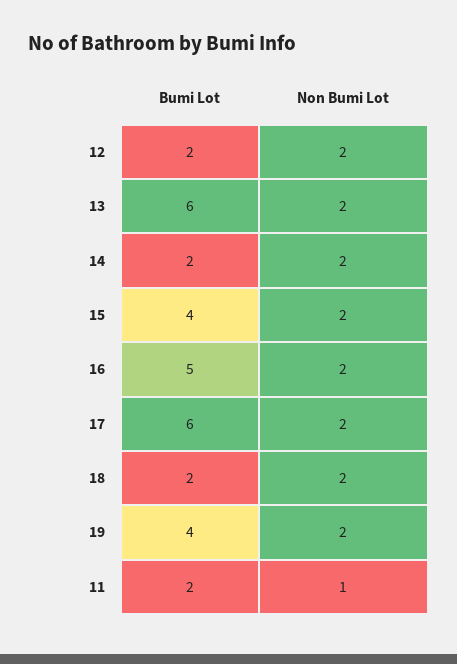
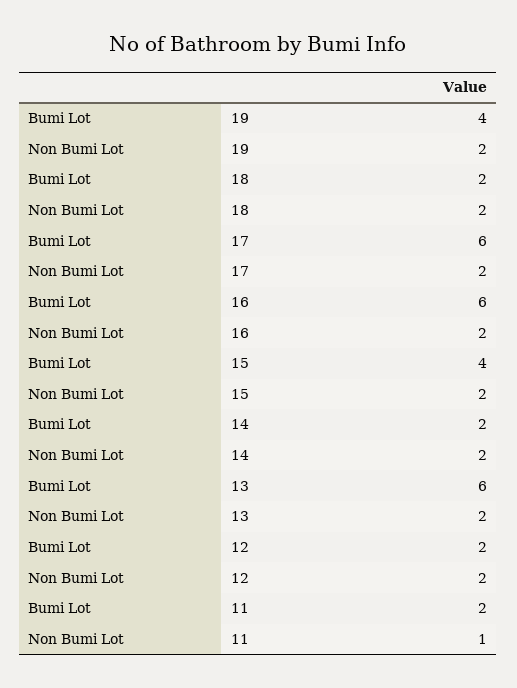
  {
    "Bumi Lot": {
      "12": 2,
      "13": 6,
      "14": 2,
      "15": 4,
-     "16": 5,
+     "16": 6,
      "17": 6,
      "18": 2,
      "19": 4,
      "11": 2
    },
    "Non Bumi Lot": {
      "12": 2,
      "13": 2,
      "14": 2,
      "15": 2,
      "16": 2,
      "17": 2,
      "18": 2,
      "19": 2,
      "11": 1
    }
  }

